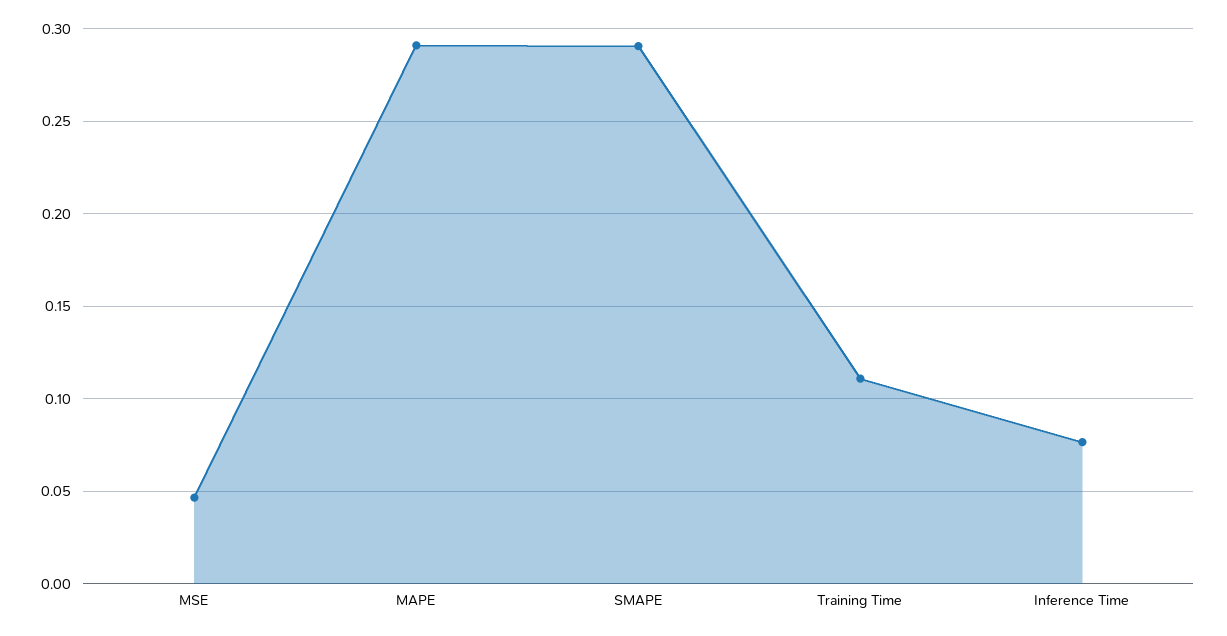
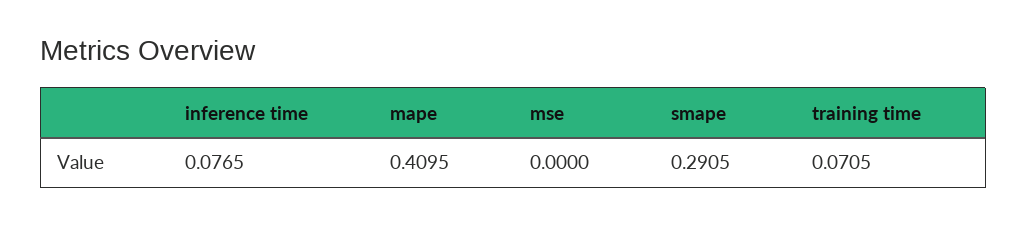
  {
-   "MSE": 0.045,
+   "MSE": 0,
-   "MAPE": 0.29,
+   "MAPE": 0.4095,
    "SMAPE": 0.2905,
-   "Training Time": 0.11,
+   "Training Time": 0.0705,
    "Inference Time": 0.0765
  }

